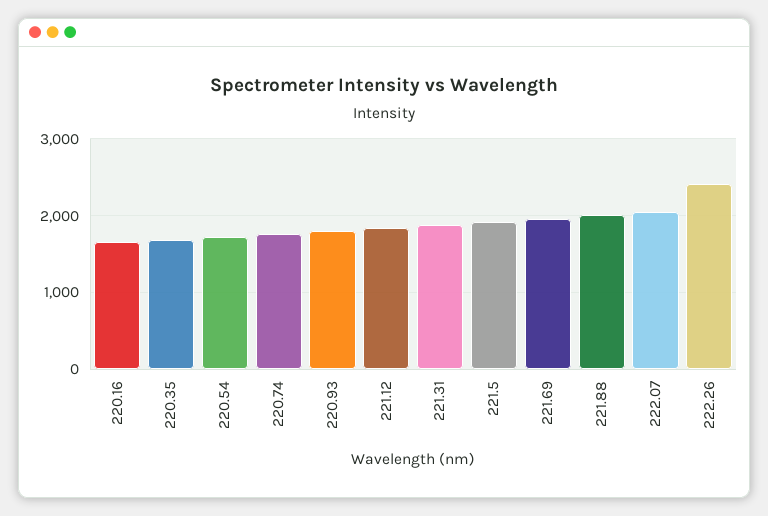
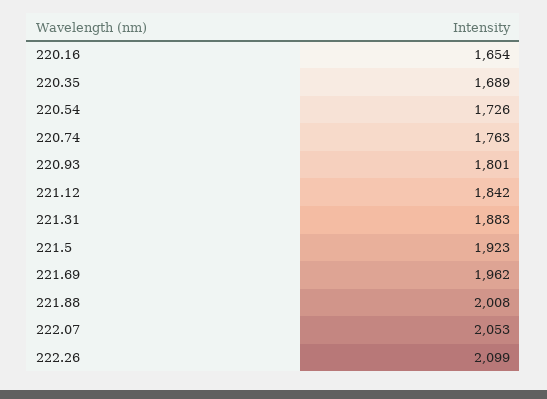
  {
    "220.16": 1654,
    "220.35": 1689,
    "220.54": 1726,
    "220.74": 1763,
    "220.93": 1801,
    "221.12": 1842,
    "221.31": 1883,
    "221.5": 1923,
    "221.69": 1962,
    "221.88": 2008,
    "222.07": 2053,
-   "222.26": 2400
+   "222.26": 2099
  }

